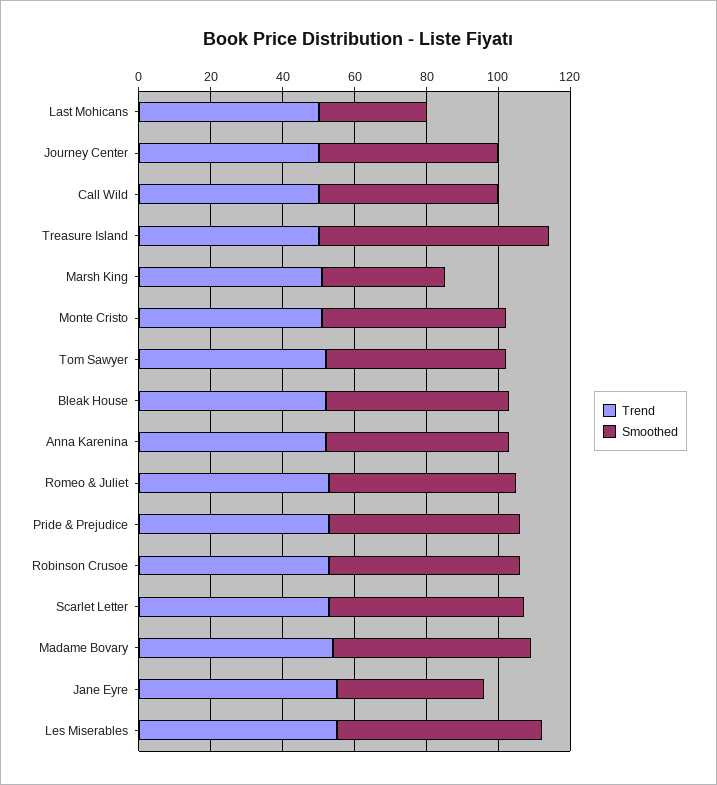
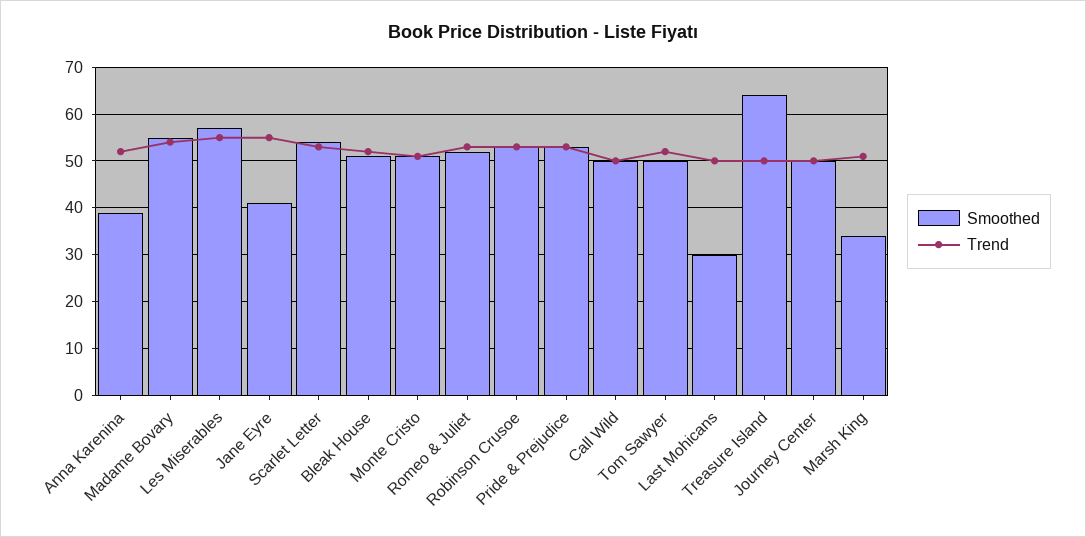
  {
    "Trend": {
      "Last Mohicans": 50,
      "Journey Center": 50,
      "Call Wild": 50,
      "Treasure Island": 50,
      "Marsh King": 50,
      "Monte Cristo": 50,
      "Tom Sawyer": 50,
      "Bleak House": 50,
      "Anna Karenina": 50,
      "Romeo & Juliet": 55,
      "Pride & Prejudice": 55,
      "Robinson Crusoe": 55,
      "Scarlet Letter": 55,
      "Madame Bovary": 55,
      "Jane Eyre": 55,
      "Les Miserables": 55
    },
    "Smoothed": {
      "Last Mohicans": 30,
      "Journey Center": 50,
      "Call Wild": 50,
      "Treasure Island": 65,
      "Marsh King": 35,
      "Monte Cristo": 50,
      "Tom Sawyer": 50,
      "Bleak House": 50,
-     "Anna Karenina": 50,
+     "Anna Karenina": 40,
      "Romeo & Juliet": 50,
      "Pride & Prejudice": 55,
      "Robinson Crusoe": 55,
      "Scarlet Letter": 55,
      "Madame Bovary": 55,
      "Jane Eyre": 40,
      "Les Miserables": 55
    }
  }

